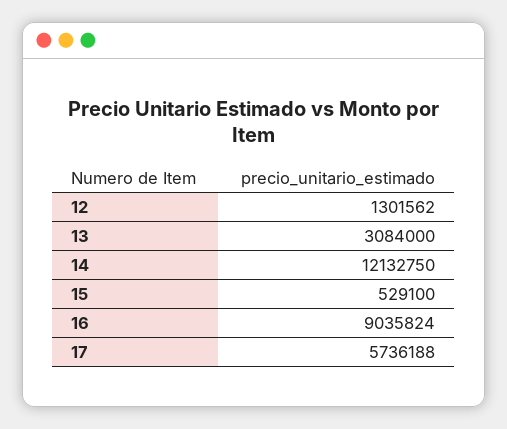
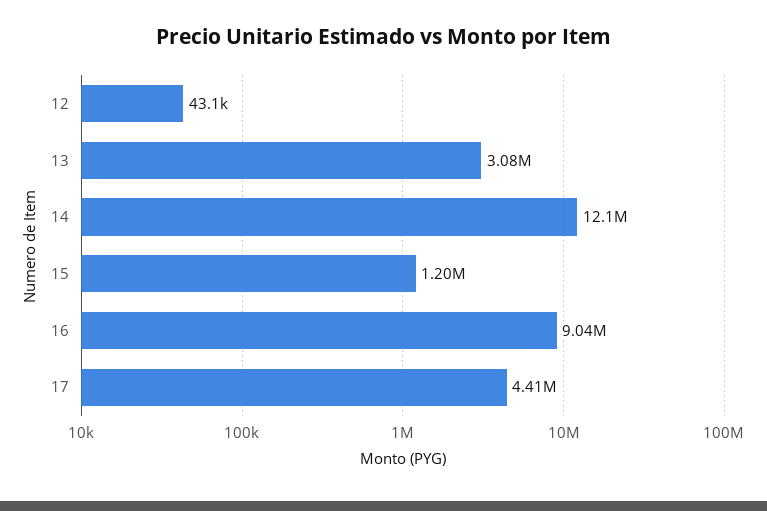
  {
-   "12": 1301562,
+   "12": 43100,
    "13": 3084000,
    "14": 12132750,
-   "15": 529100,
+   "15": 1200000,
    "16": 9035824,
-   "17": 5736188
+   "17": 4410000
  }

